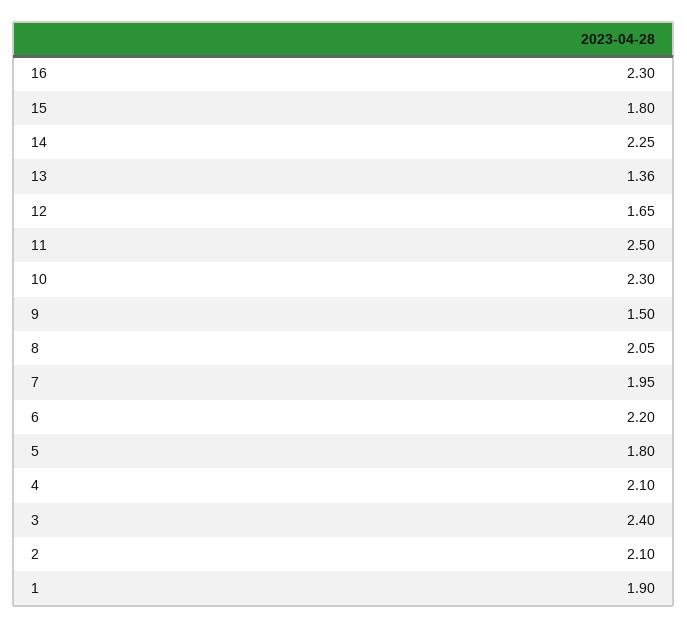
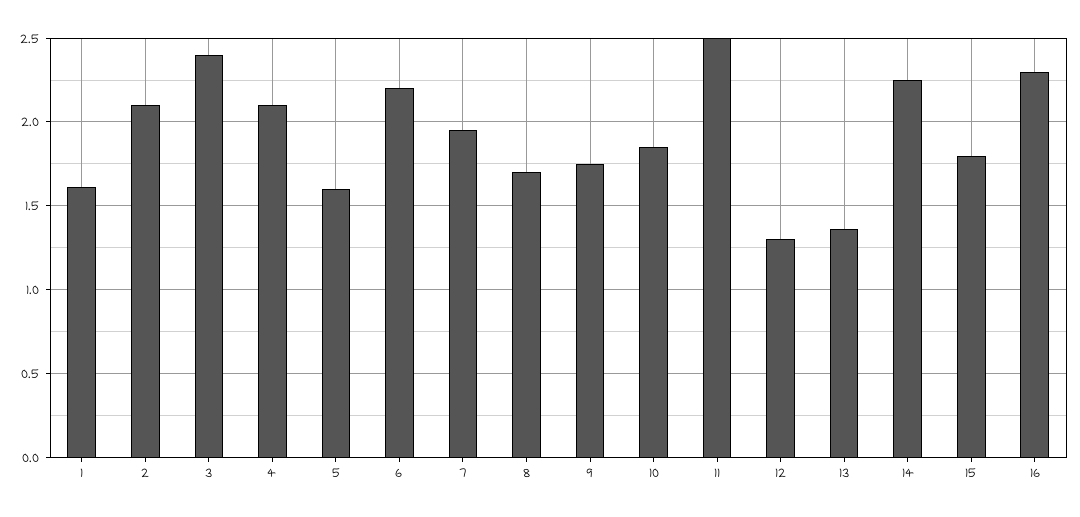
  {
    "16": 2.3,
    "15": 1.8,
    "14": 2.25,
    "13": 1.36,
-   "12": 1.65,
+   "12": 1.3,
    "11": 2.5,
-   "10": 2.3,
+   "10": 1.85,
-   "9": 1.5,
+   "9": 1.75,
-   "8": 2.05,
+   "8": 1.7,
    "7": 1.95,
    "6": 2.2,
-   "5": 1.8,
+   "5": 1.6,
    "4": 2.1,
    "3": 2.4,
    "2": 2.1,
-   "1": 1.9
+   "1": 1.6
  }

